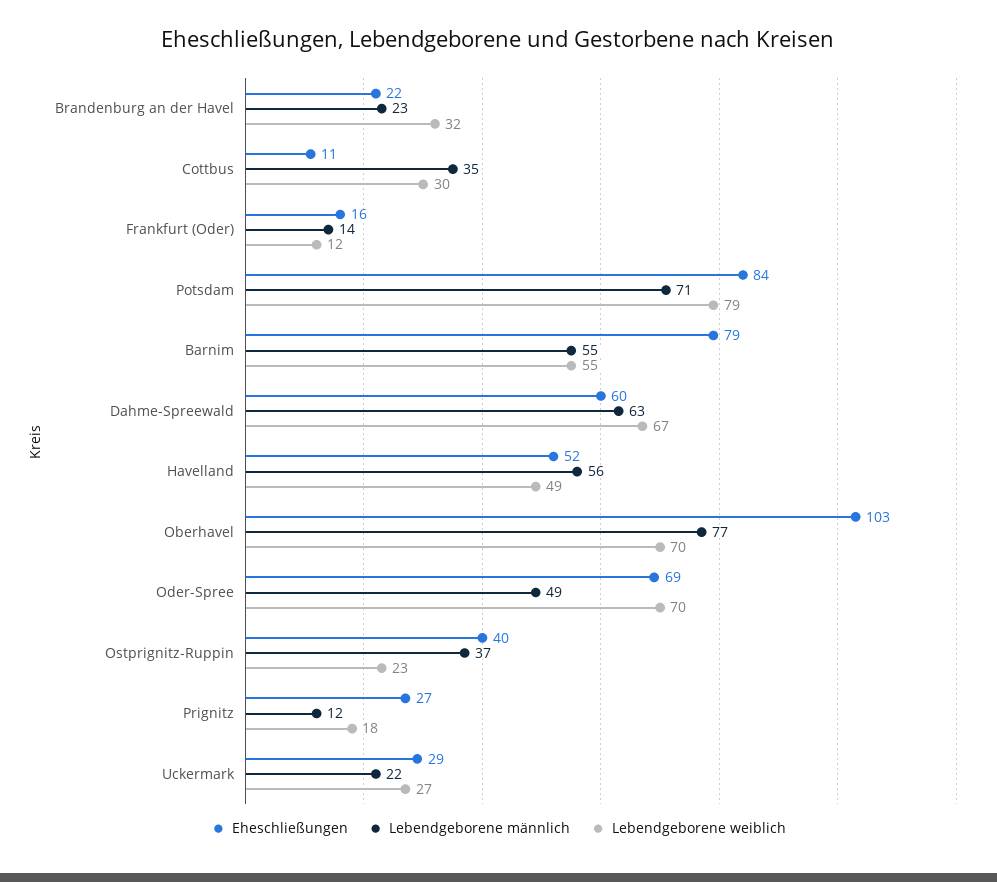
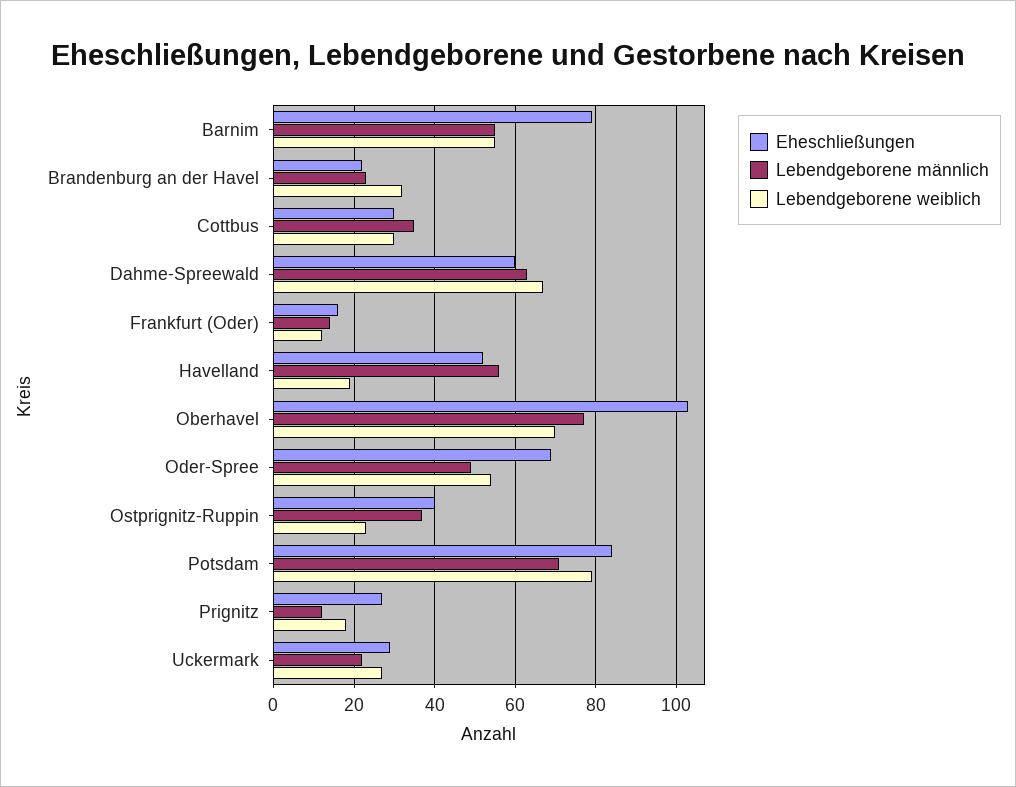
  {
    "Eheschließungen": {
      "Brandenburg an der Havel": 22,
-     "Cottbus": 11,
+     "Cottbus": 30,
      "Frankfurt (Oder)": 16,
      "Potsdam": 84,
      "Barnim": 79,
      "Dahme-Spreewald": 60,
      "Havelland": 52,
      "Oberhavel": 103,
      "Oder-Spree": 69,
      "Ostprignitz-Ruppin": 40,
      "Prignitz": 27,
      "Uckermark": 29
    },
    "Lebendgeborene männlich": {
      "Brandenburg an der Havel": 23,
      "Cottbus": 35,
      "Frankfurt (Oder)": 14,
      "Potsdam": 71,
      "Barnim": 55,
      "Dahme-Spreewald": 63,
      "Havelland": 56,
      "Oberhavel": 77,
      "Oder-Spree": 49,
      "Ostprignitz-Ruppin": 37,
      "Prignitz": 12,
      "Uckermark": 22
    },
    "Lebendgeborene weiblich": {
      "Brandenburg an der Havel": 32,
      "Cottbus": 30,
      "Frankfurt (Oder)": 12,
      "Potsdam": 79,
      "Barnim": 55,
      "Dahme-Spreewald": 67,
-     "Havelland": 49,
+     "Havelland": 20,
      "Oberhavel": 70,
-     "Oder-Spree": 70,
+     "Oder-Spree": 55,
      "Ostprignitz-Ruppin": 23,
      "Prignitz": 18,
      "Uckermark": 27
    }
  }

